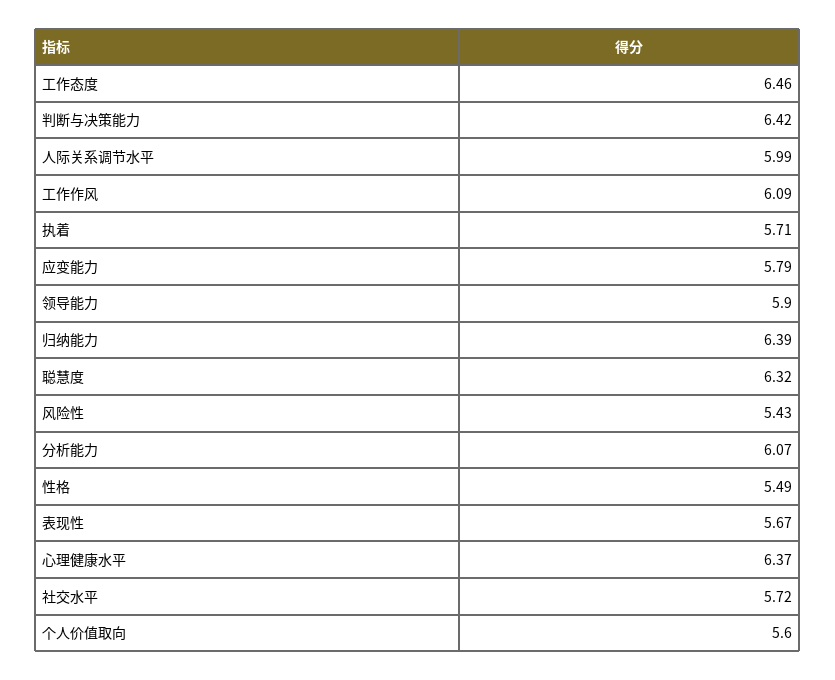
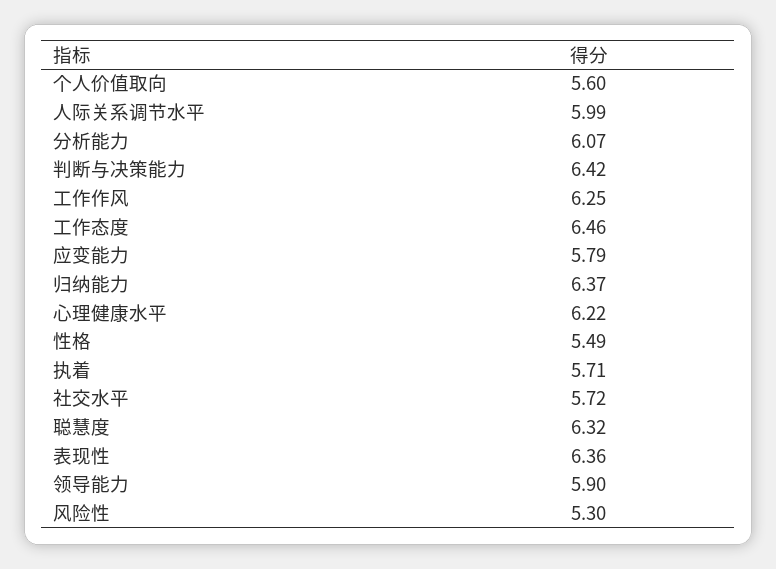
  {
    "工作态度": 6.46,
    "判断与决策能力": 6.42,
    "人际关系调节水平": 5.99,
-   "工作作风": 6.09,
+   "工作作风": 6.25,
    "执着": 5.71,
    "应变能力": 5.79,
    "领导能力": 5.9,
-   "归纳能力": 6.39,
+   "归纳能力": 6.37,
    "聪慧度": 6.32,
-   "风险性": 5.43,
+   "风险性": 5.3,
    "分析能力": 6.07,
    "性格": 5.49,
-   "表现性": 5.67,
+   "表现性": 6.36,
-   "心理健康水平": 6.37,
+   "心理健康水平": 6.22,
    "社交水平": 5.72,
    "个人价值取向": 5.6
  }

